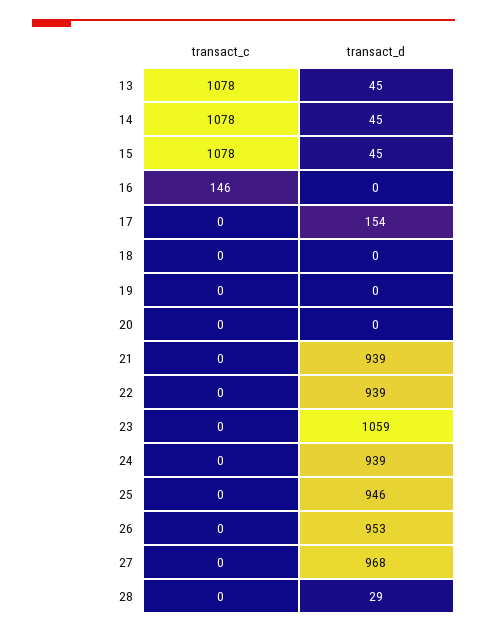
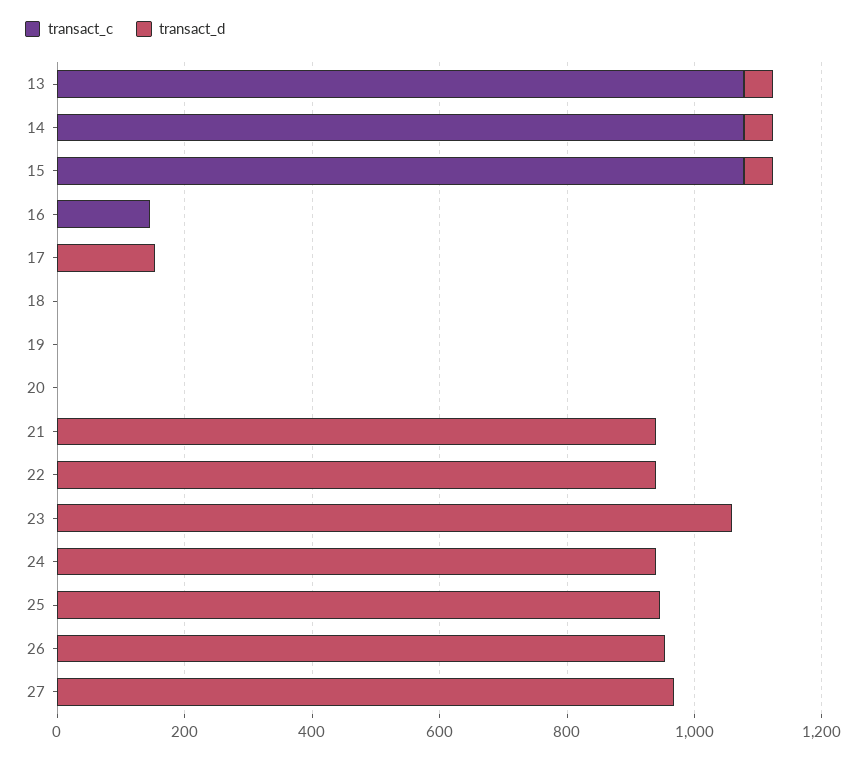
  {
    "transact_c": {
      "13": 1078,
      "14": 1078,
      "15": 1078,
      "16": 146,
      "17": 0,
      "18": 0,
      "19": 0,
      "20": 0,
      "21": 0,
      "22": 0,
      "23": 0,
      "24": 0,
      "25": 0,
      "26": 0,
-     "27": 0,
+     "27": 0
-     "28": 0
    },
    "transact_d": {
      "13": 45,
      "14": 45,
      "15": 45,
      "16": 0,
      "17": 154,
      "18": 0,
      "19": 0,
      "20": 0,
      "21": 939,
      "22": 939,
      "23": 1059,
      "24": 939,
      "25": 946,
      "26": 953,
-     "27": 968,
+     "27": 968
-     "28": 29
    }
  }

